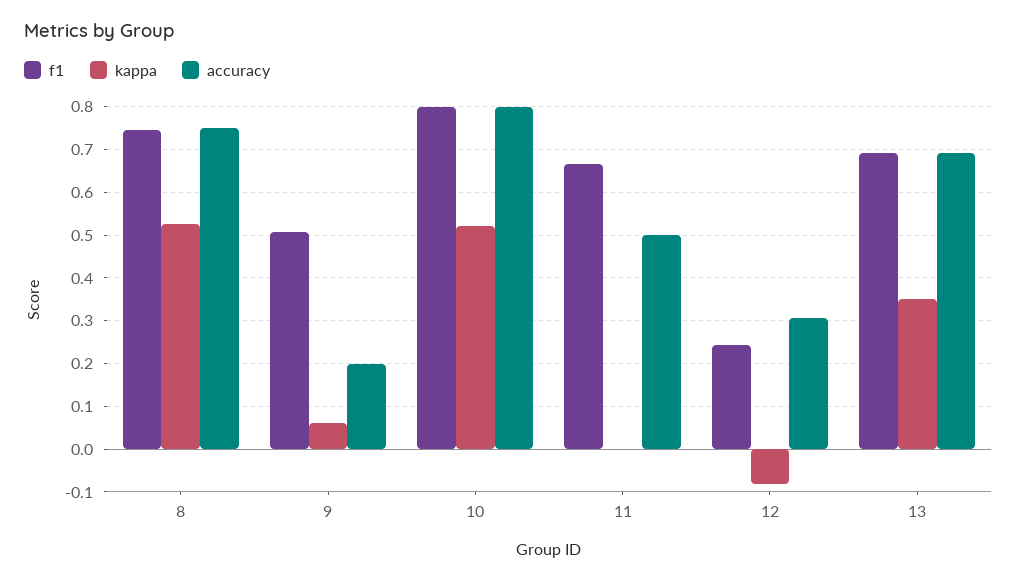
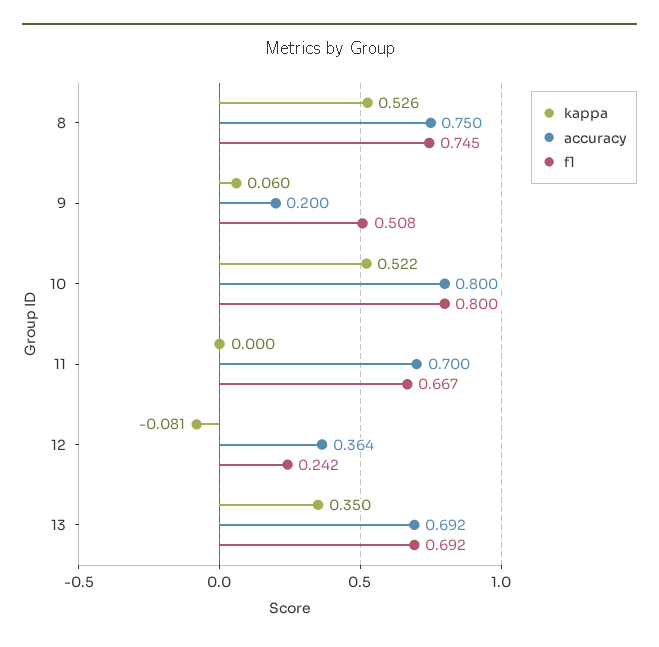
  {
    "f1": {
      "8": 0.745,
      "9": 0.508,
      "10": 0.8,
      "11": 0.667,
      "12": 0.242,
      "13": 0.692
    },
    "kappa": {
      "8": 0.526,
      "9": 0.06,
      "10": 0.522,
      "11": 0,
      "12": -0.081,
      "13": 0.35
    },
    "accuracy": {
      "8": 0.75,
      "9": 0.2,
      "10": 0.8,
-     "11": 0.5,
+     "11": 0.7,
-     "12": 0.3,
+     "12": 0.364,
      "13": 0.692
    }
  }

